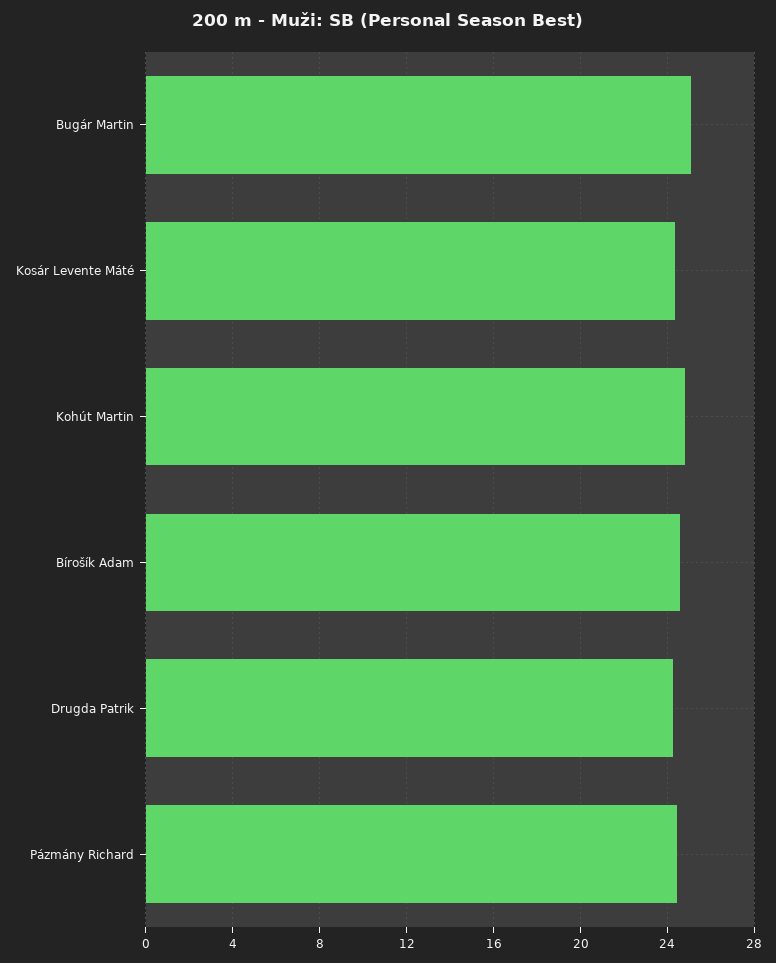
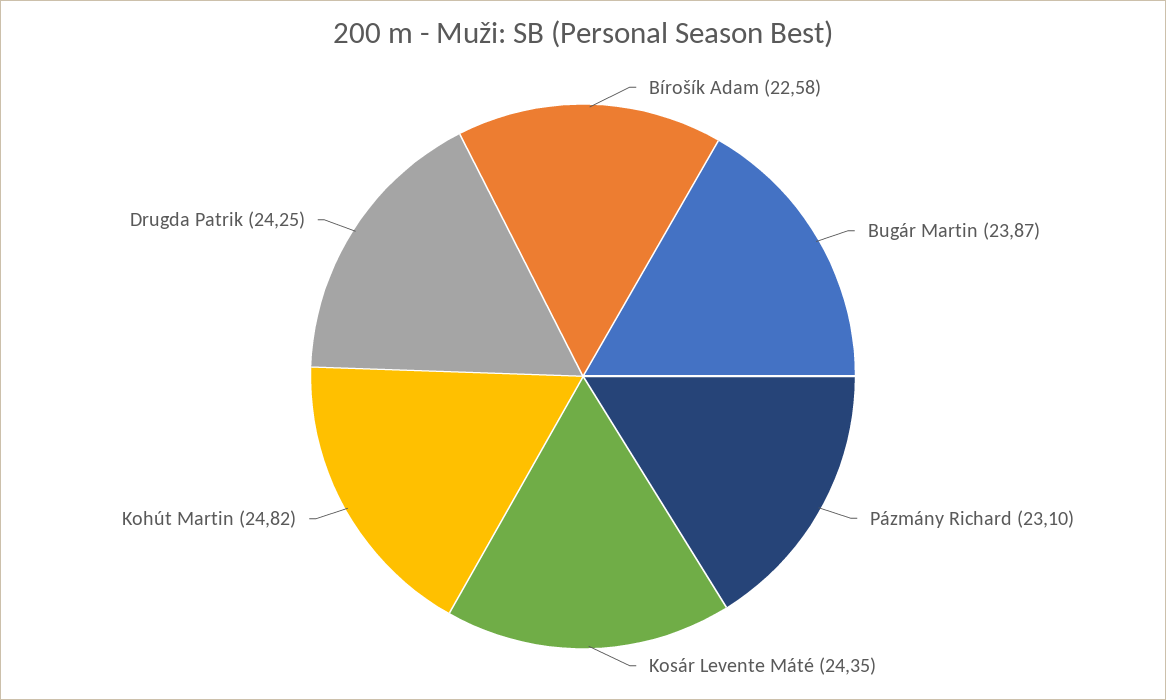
  {
-   "Bugár Martin": 25,
+   "Bugár Martin": 23.87,
    "Kosár Levente Máté": 24.35,
    "Kohút Martin": 24.82,
-   "Bírošík Adam": 24.5,
+   "Bírošík Adam": 22.58,
    "Drugda Patrik": 24.25,
-   "Pázmány Richard": 24.5
+   "Pázmány Richard": 23.1
  }

